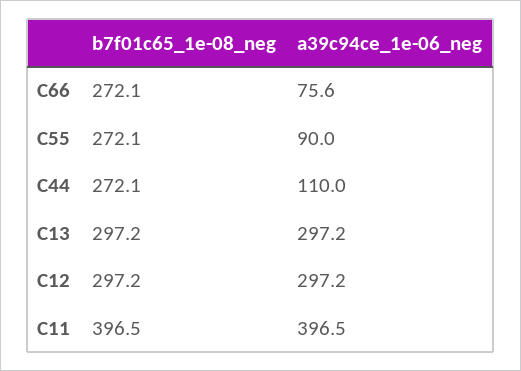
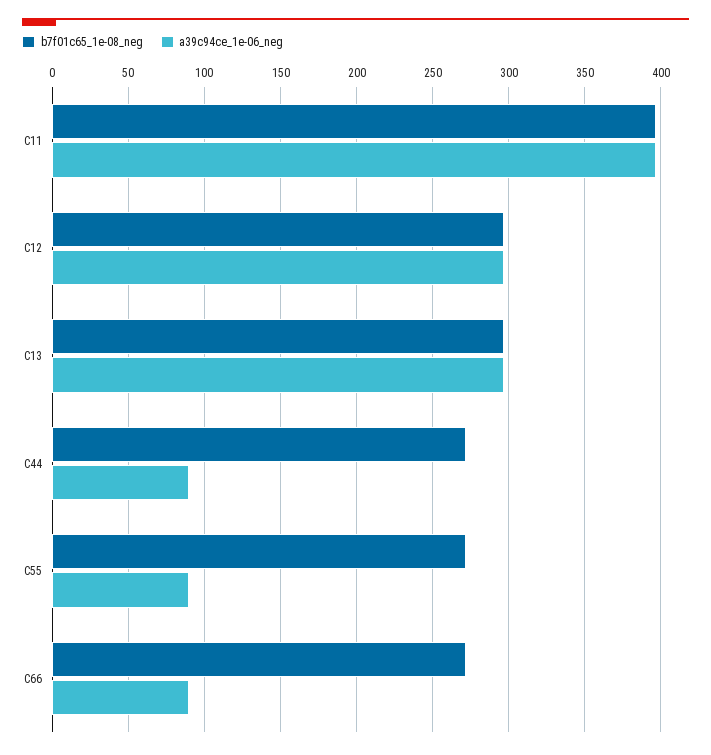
  {
    "b7f01c65_1e-08_neg": {
      "C66": 272.1,
      "C55": 272.1,
      "C44": 272.1,
      "C13": 297.2,
      "C12": 297.2,
      "C11": 396.5
    },
    "a39c94ce_1e-06_neg": {
-     "C66": 75.6,
+     "C66": 90,
      "C55": 90,
-     "C44": 110,
+     "C44": 90,
      "C13": 297.2,
      "C12": 297.2,
      "C11": 396.5
    }
  }

